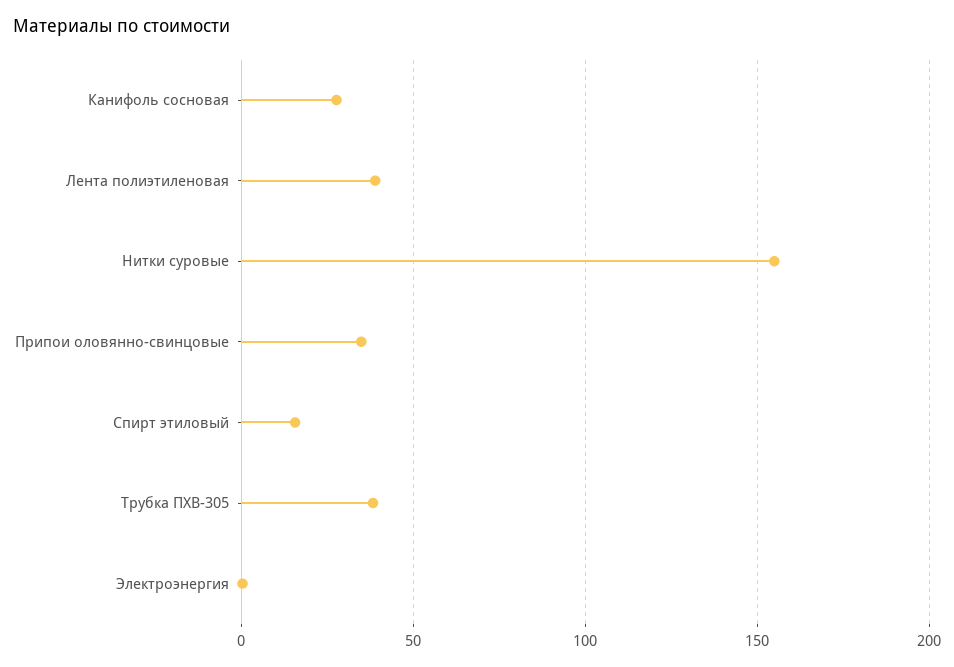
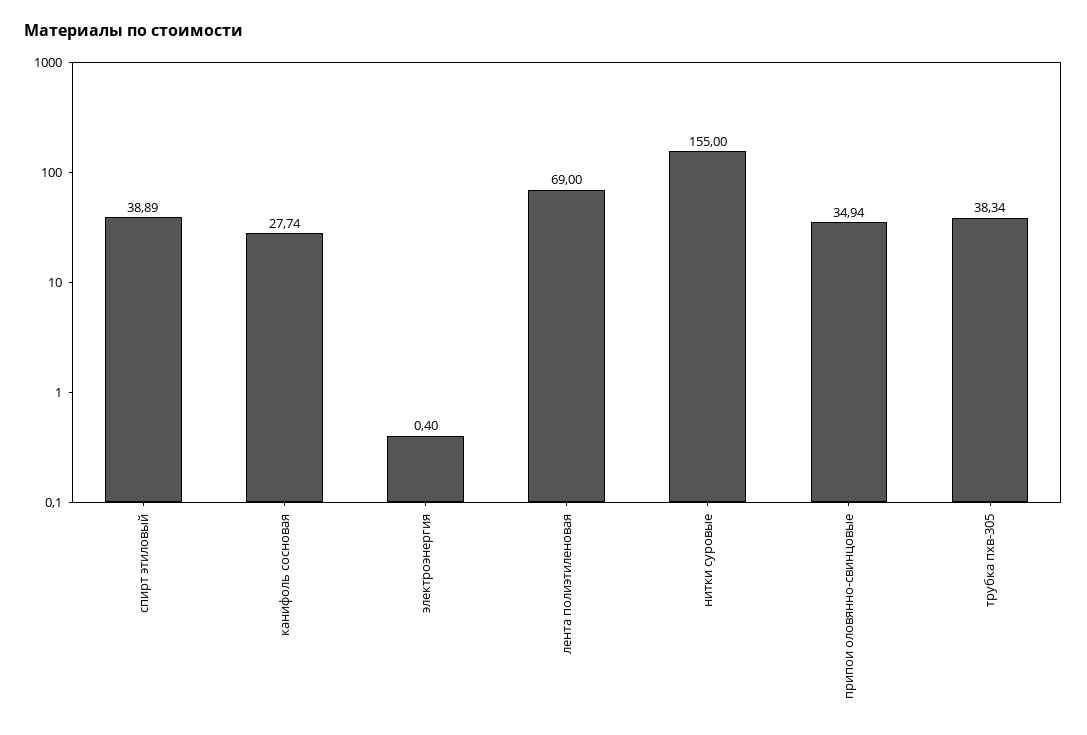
  {
    "Канифоль сосновая": 27.74,
-   "Лента полиэтиленовая": 40,
+   "Лента полиэтиленовая": 69,
    "Нитки суровые": 155,
    "Припои оловянно-свинцовые": 34.94,
-   "Спирт этиловый": 15,
+   "Спирт этиловый": 38.89,
    "Трубка ПХВ-305": 38.34,
    "Электроэнергия": 0.4
  }

